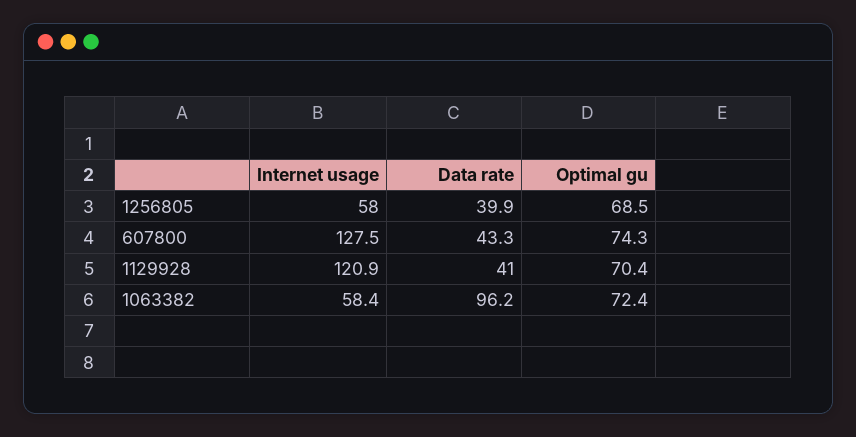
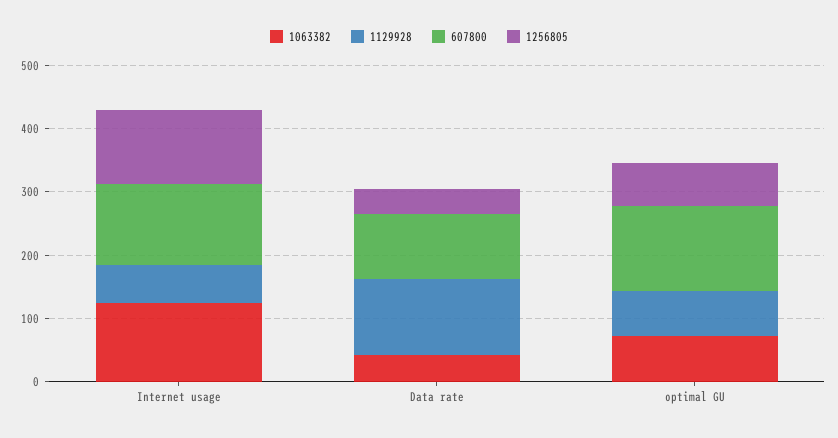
  {
    "1256805": {
-     "Internet usage": 58,
+     "Internet usage": 120,
      "Data rate": 39.9,
      "Optimal gu": 68.5
    },
    "607800": {
      "Internet usage": 127.5,
-     "Data rate": 43.3,
+     "Data rate": 100,
-     "Optimal gu": 74.3
+     "Optimal gu": 140
    },
    "1129928": {
-     "Internet usage": 120.9,
+     "Internet usage": 60,
-     "Data rate": 41,
+     "Data rate": 120,
      "Optimal gu": 70.4
    },
    "1063382": {
-     "Internet usage": 58.4,
+     "Internet usage": 120,
-     "Data rate": 96.2,
+     "Data rate": 40,
      "Optimal gu": 72.4
    }
  }

